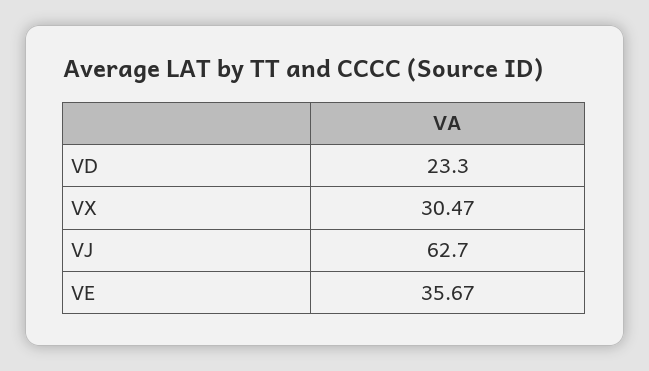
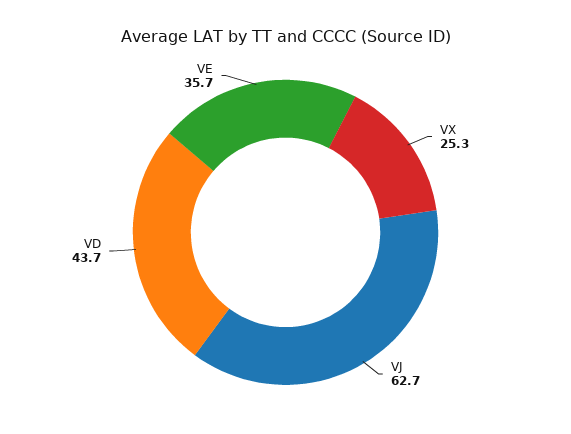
  {
-   "VD": 23.3,
+   "VD": 43.7,
-   "VX": 30.47,
+   "VX": 25.3,
    "VJ": 62.7,
    "VE": 35.67
  }

